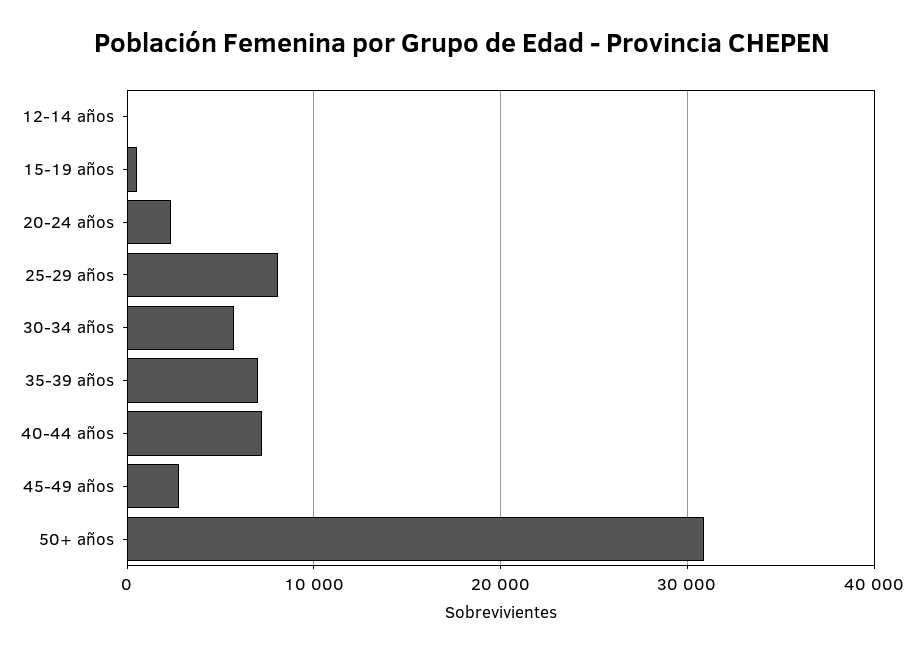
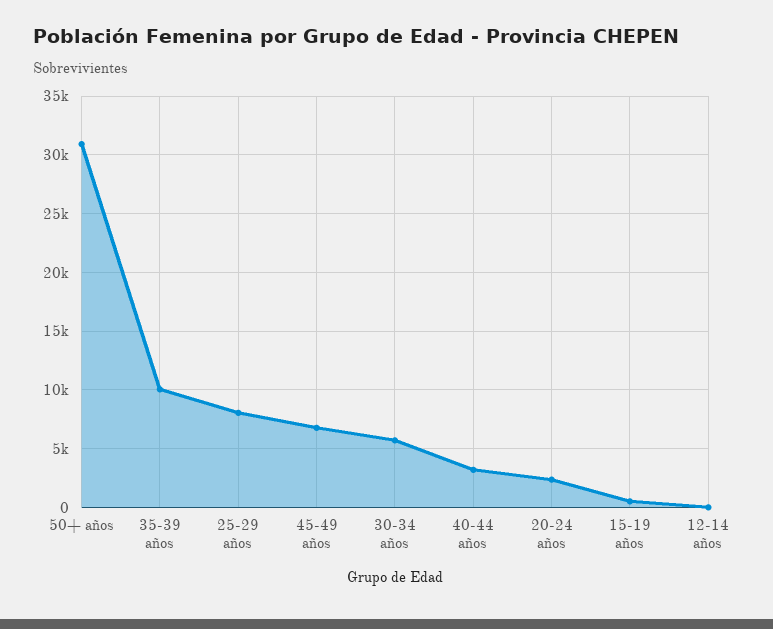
  {
    "12-14 años": 0,
    "15-19 años": 1000,
    "20-24 años": 2000,
    "25-29 años": 8000,
    "30-34 años": 6000,
-   "35-39 años": 7000,
+   "35-39 años": 10000,
-   "40-44 años": 7000,
+   "40-44 años": 3000,
-   "45-49 años": 3000,
+   "45-49 años": 7000,
    "50+ años": 31000
  }

